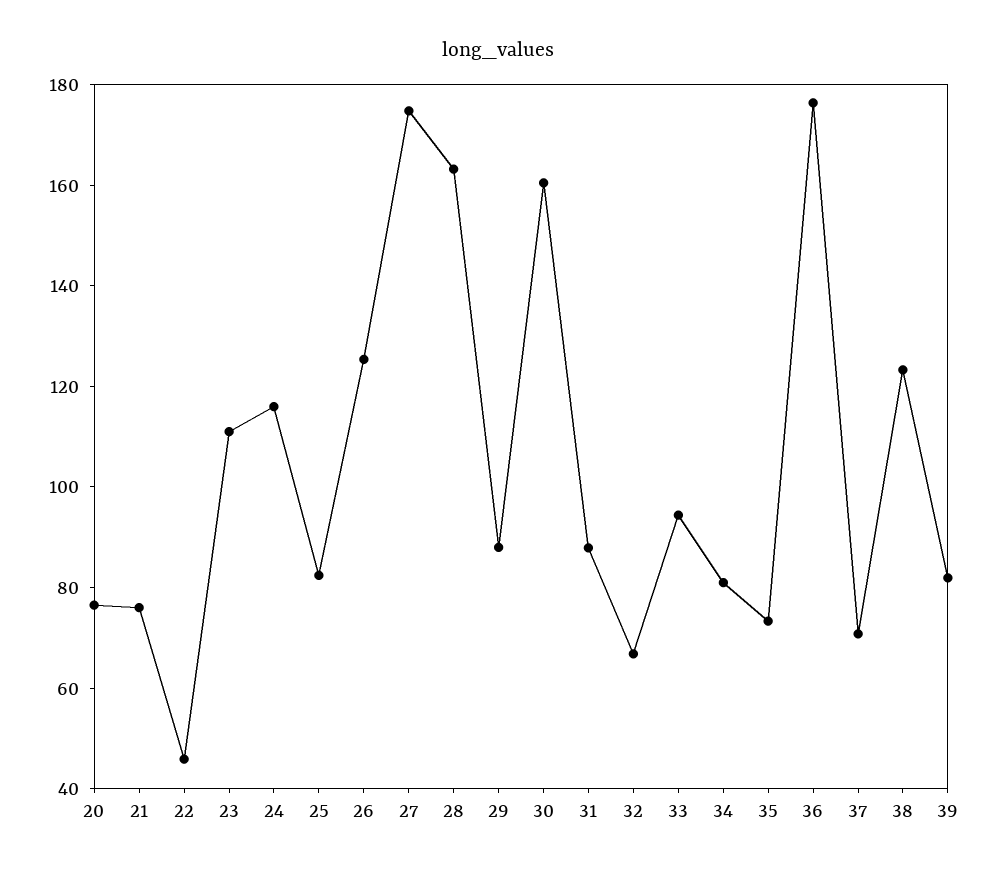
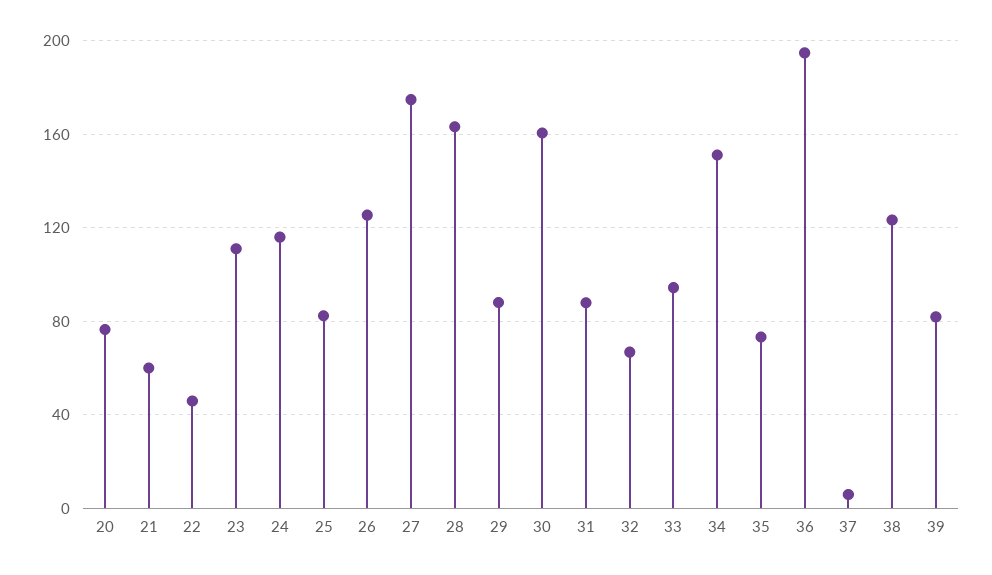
  {
    "20": 75,
-   "21": 75,
+   "21": 60,
    "22": 45,
    "23": 110,
    "24": 115,
    "25": 80,
    "26": 125,
    "27": 175,
    "28": 165,
    "29": 90,
    "30": 160,
    "31": 90,
    "32": 65,
    "33": 95,
-   "34": 80,
+   "34": 150,
    "35": 75,
-   "36": 175,
+   "36": 195,
-   "37": 70,
+   "37": 5,
    "38": 125,
    "39": 80
  }

